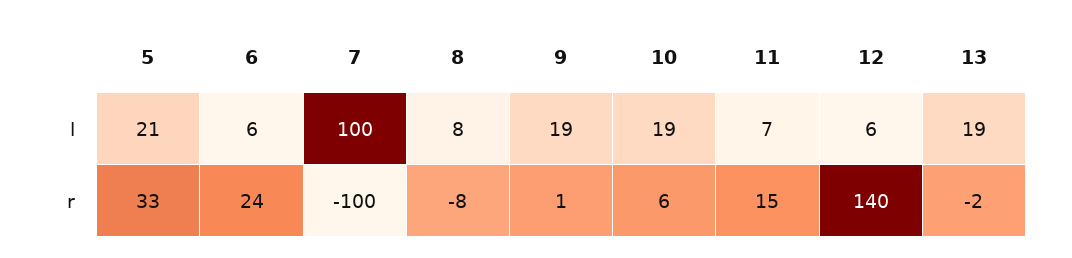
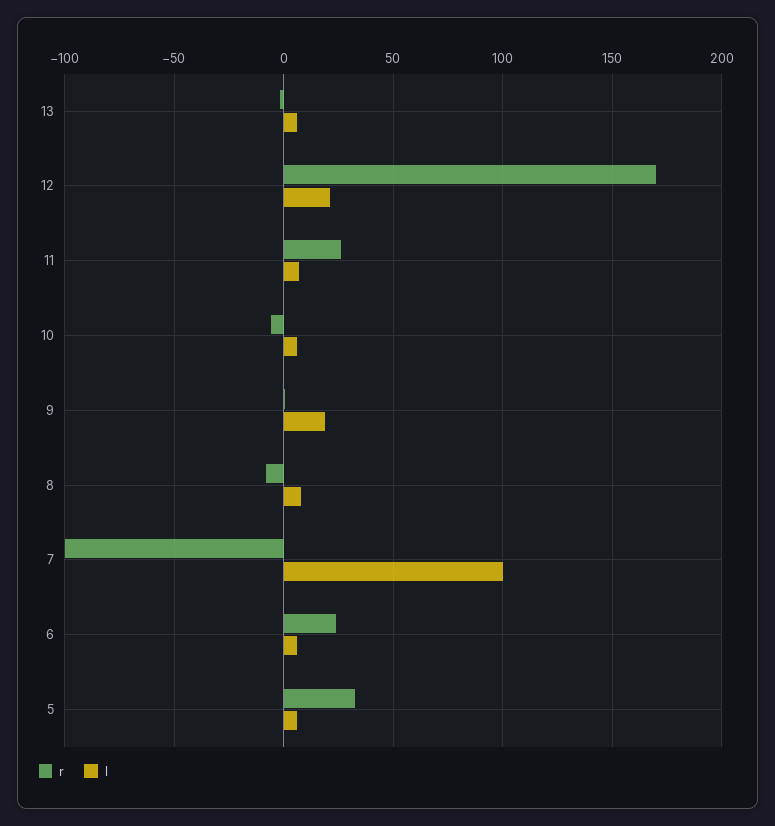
  {
    "l": {
-     "5": 21,
+     "5": 5,
      "6": 6,
      "7": 100,
      "8": 8,
      "9": 19,
-     "10": 19,
+     "10": 5,
      "11": 7,
-     "12": 6,
+     "12": 20,
-     "13": 19
+     "13": 5
    },
    "r": {
      "5": 33,
      "6": 24,
      "7": -100,
      "8": -8,
      "9": 1,
-     "10": 6,
+     "10": -5,
-     "11": 15,
+     "11": 25,
-     "12": 140,
+     "12": 170,
      "13": -2
    }
  }

